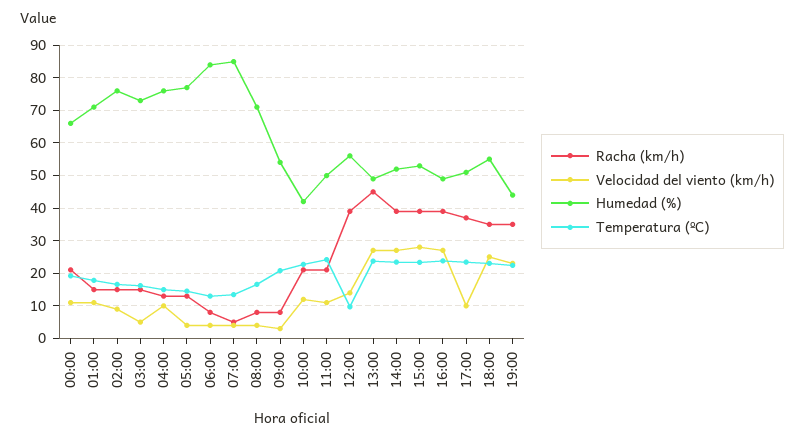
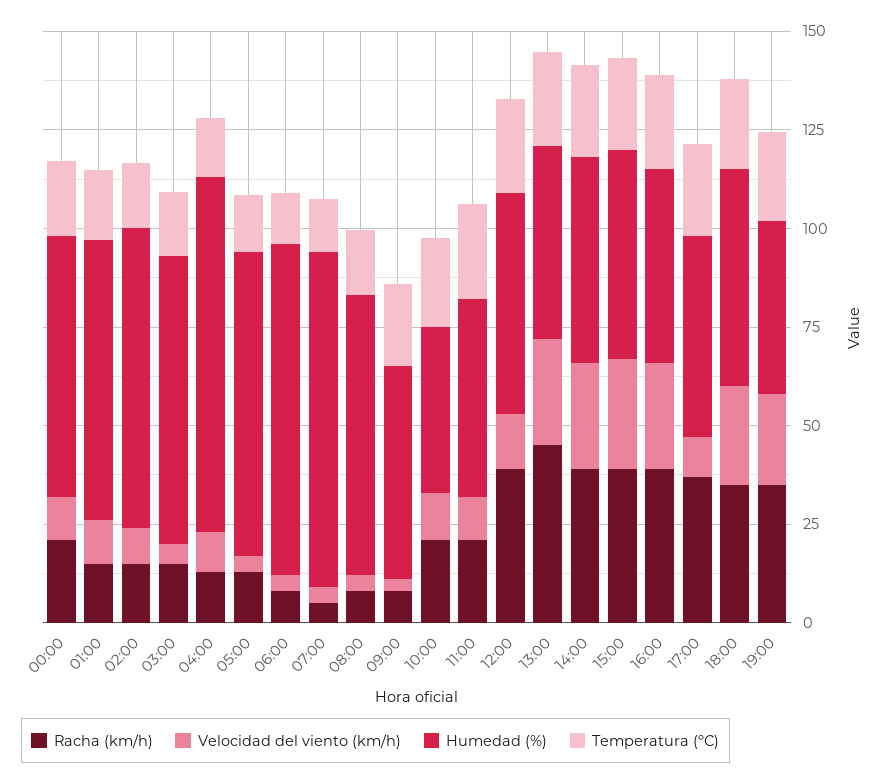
  {
    "Racha (km/h)": {
      "00:00": 22,
      "01:00": 16,
      "02:00": 16,
      "03:00": 16,
      "04:00": 14,
      "05:00": 14,
      "06:00": 8,
      "07:00": 6,
      "08:00": 8,
      "09:00": 8,
      "10:00": 22,
      "11:00": 22,
      "12:00": 40,
      "13:00": 46,
      "14:00": 40,
      "15:00": 40,
      "16:00": 40,
      "17:00": 38,
      "18:00": 36,
      "19:00": 36
    },
    "Velocidad del viento (km/h)": {
      "00:00": 12,
      "01:00": 12,
      "02:00": 10,
      "03:00": 6,
      "04:00": 10,
      "05:00": 4,
      "06:00": 4,
      "07:00": 4,
      "08:00": 4,
      "09:00": 4,
      "10:00": 12,
      "11:00": 12,
      "12:00": 14,
      "13:00": 28,
      "14:00": 28,
      "15:00": 28,
      "16:00": 28,
      "17:00": 10,
      "18:00": 26,
      "19:00": 24
    },
    "Humedad (%)": {
      "00:00": 66,
      "01:00": 72,
      "02:00": 76,
      "03:00": 74,
-     "04:00": 76,
+     "04:00": 90,
      "05:00": 78,
      "06:00": 84,
      "07:00": 86,
      "08:00": 72,
      "09:00": 54,
      "10:00": 42,
      "11:00": 50,
      "12:00": 56,
      "13:00": 50,
      "14:00": 52,
      "15:00": 54,
      "16:00": 50,
      "17:00": 52,
      "18:00": 56,
      "19:00": 44
    },
    "Temperatura (ºC)": {
      "00:00": 20,
      "01:00": 18,
      "02:00": 16,
      "03:00": 16,
      "04:00": 16,
      "05:00": 14,
      "06:00": 14,
      "07:00": 14,
      "08:00": 16,
      "09:00": 20,
      "10:00": 22,
      "11:00": 24,
-     "12:00": 10,
+     "12:00": 25,
      "13:00": 24,
      "14:00": 24,
      "15:00": 24,
      "16:00": 24,
      "17:00": 24,
      "18:00": 24,
      "19:00": 22
    }
  }

